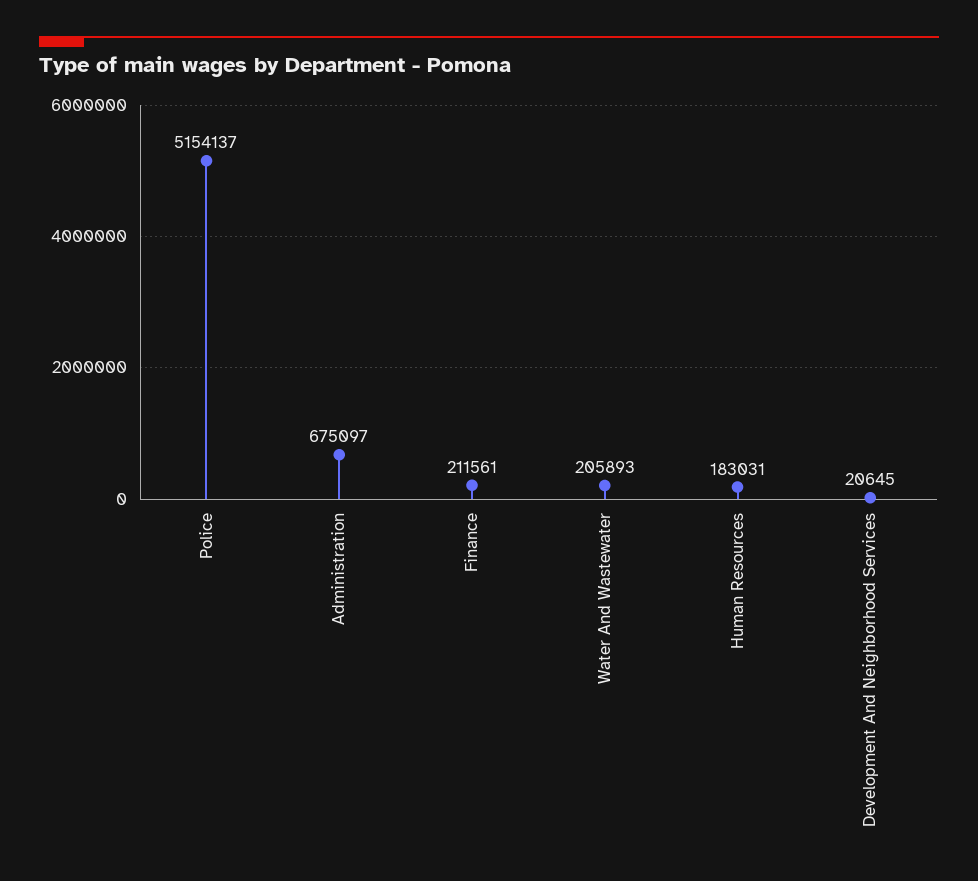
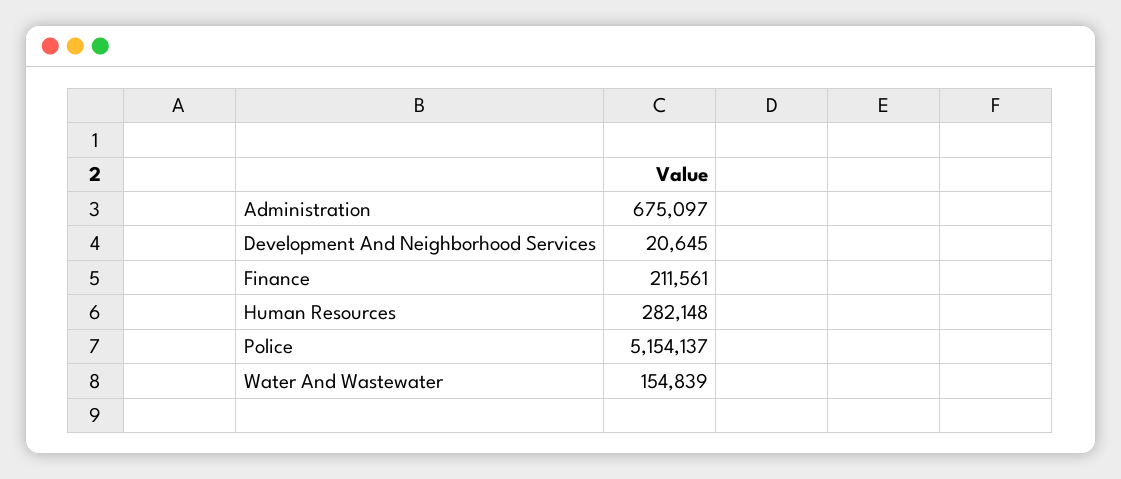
  {
    "Police": 5154137,
    "Administration": 675097,
    "Finance": 211561,
-   "Water And Wastewater": 205893,
+   "Water And Wastewater": 154839,
-   "Human Resources": 183031,
+   "Human Resources": 282148,
    "Development And Neighborhood Services": 20645
  }

